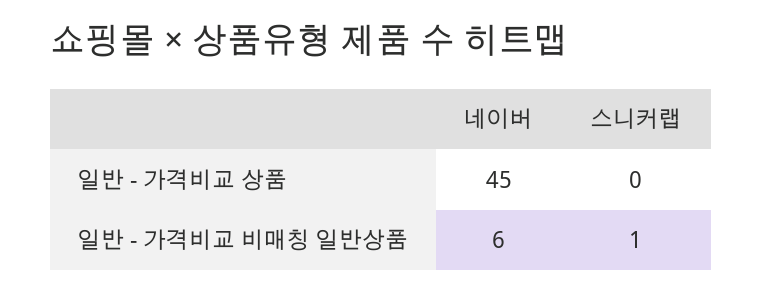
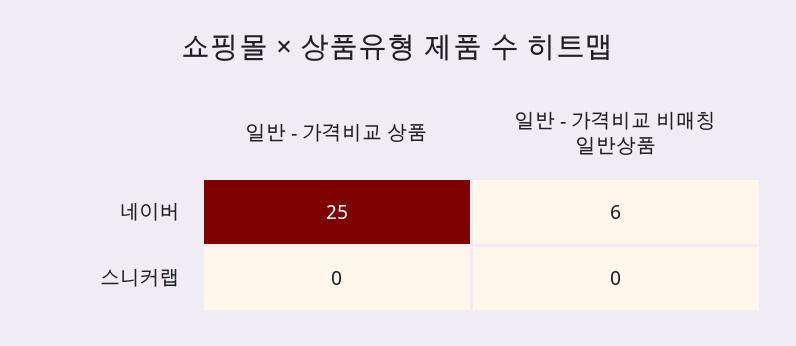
  {
    "네이버": {
-     "일반 - 가격비교 상품": 45,
+     "일반 - 가격비교 상품": 25,
      "일반 - 가격비교 비매칭 일반상품": 6
    },
    "스니커랩": {
      "일반 - 가격비교 상품": 0,
-     "일반 - 가격비교 비매칭 일반상품": 1
+     "일반 - 가격비교 비매칭 일반상품": 0
    }
  }

